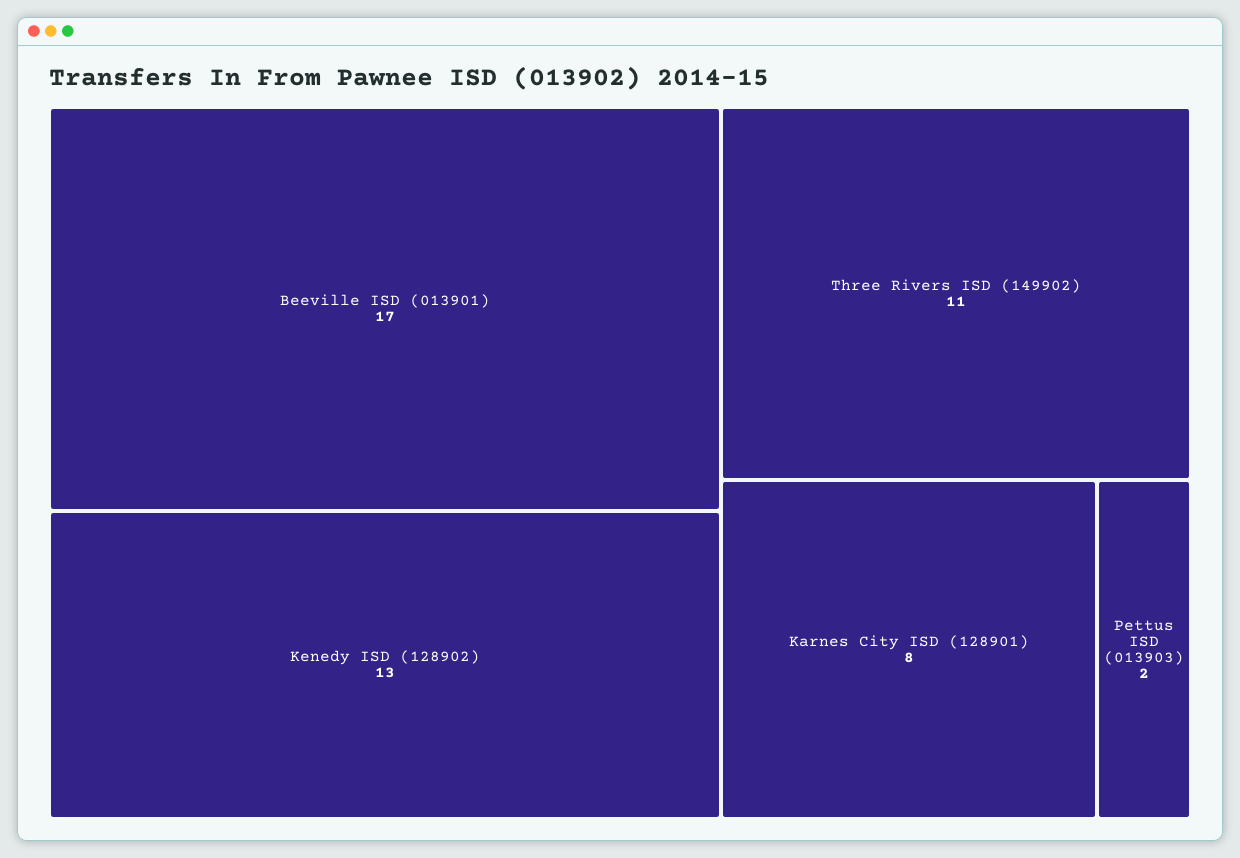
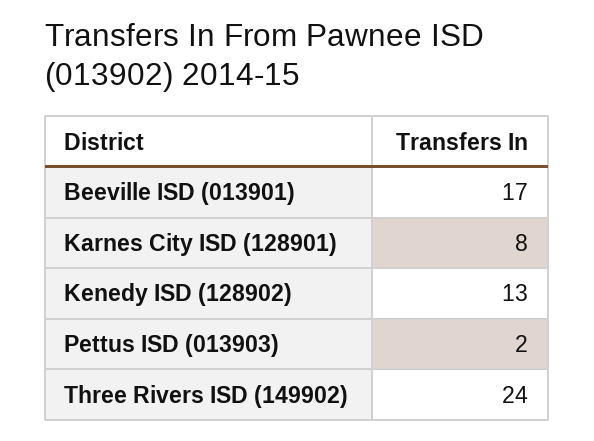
  {
    "Beeville ISD (013901)": 17,
    "Kenedy ISD (128902)": 13,
-   "Three Rivers ISD (149902)": 11,
+   "Three Rivers ISD (149902)": 24,
    "Karnes City ISD (128901)": 8,
    "Pettus ISD (013903)": 2
  }

